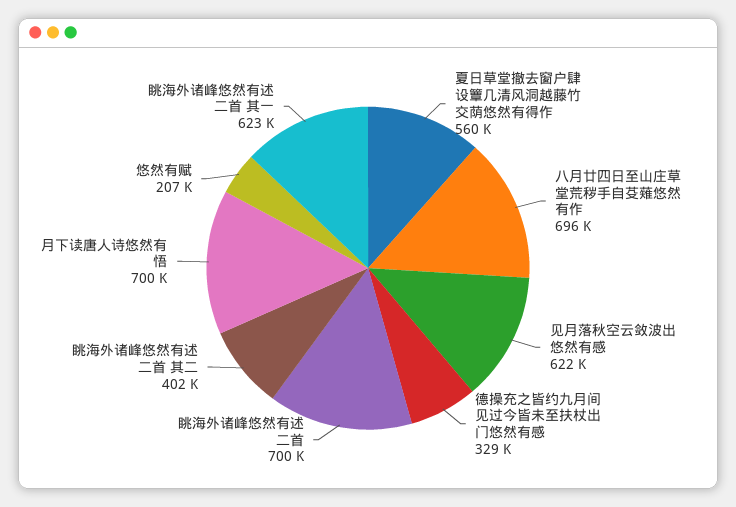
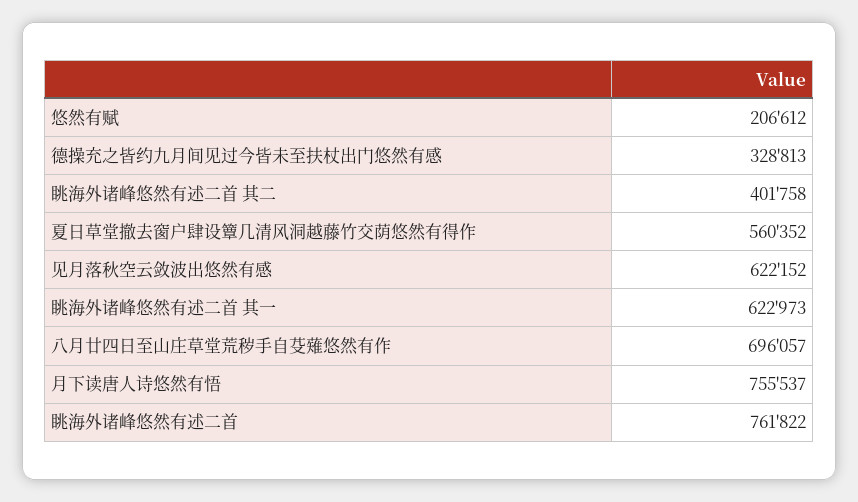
  {
    "夏日草堂撤去窗户肆设簟几清风洞越藤竹交荫悠然有得作": 560352,
    "八月廿四日至山庄草堂荒秽手自芟薙悠然有作": 696057,
    "见月落秋空云敛波出悠然有感": 622152,
    "德操充之皆约九月间见过今皆未至扶杖出门悠然有感": 328813,
-   "眺海外诸峰悠然有述二首": 700000,
+   "眺海外诸峰悠然有述二首": 761822,
    "眺海外诸峰悠然有述二首 其二": 401758,
-   "月下读唐人诗悠然有悟": 700000,
+   "月下读唐人诗悠然有悟": 755537,
    "悠然有赋": 206612,
    "眺海外诸峰悠然有述二首 其一": 622973
  }

